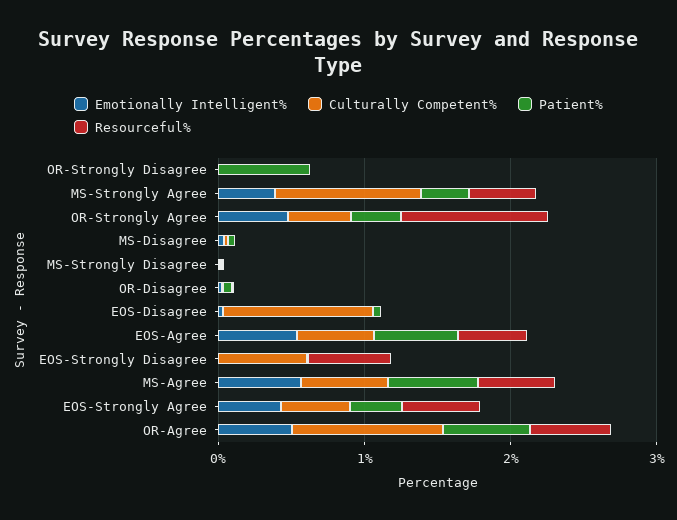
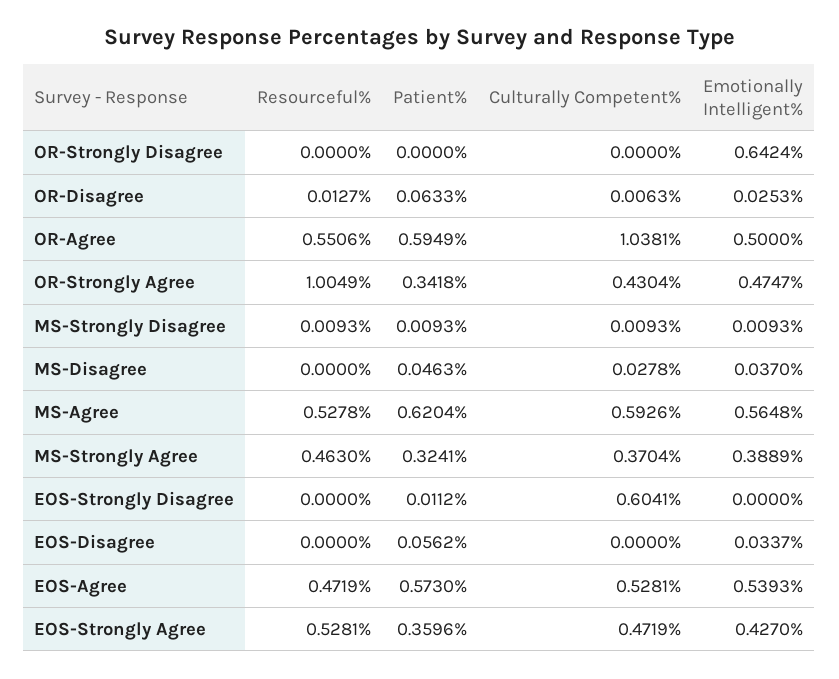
  {
    "Emotionally Intelligent%": {
-     "OR-Strongly Disagree": 0,
+     "OR-Strongly Disagree": 0.6424,
      "MS-Strongly Agree": 0.3889,
      "OR-Strongly Agree": 0.4747,
      "MS-Disagree": 0.037,
      "MS-Strongly Disagree": 0.0093,
      "OR-Disagree": 0.0253,
      "EOS-Disagree": 0.0337,
      "EOS-Agree": 0.5393,
      "EOS-Strongly Disagree": 0,
      "MS-Agree": 0.5648,
      "EOS-Strongly Agree": 0.427,
      "OR-Agree": 0.5
    },
    "Culturally Competent%": {
      "OR-Strongly Disagree": 0,
-     "MS-Strongly Agree": 1,
+     "MS-Strongly Agree": 0.3704,
      "OR-Strongly Agree": 0.4304,
      "MS-Disagree": 0.0278,
      "MS-Strongly Disagree": 0.0093,
      "OR-Disagree": 0.0063,
-     "EOS-Disagree": 1,
+     "EOS-Disagree": 0,
      "EOS-Agree": 0.5281,
      "EOS-Strongly Disagree": 0.6041,
      "MS-Agree": 0.5926,
      "EOS-Strongly Agree": 0.4719,
      "OR-Agree": 1.0381
    },
    "Patient%": {
-     "OR-Strongly Disagree": 0.6,
+     "OR-Strongly Disagree": 0,
      "MS-Strongly Agree": 0.3241,
      "OR-Strongly Agree": 0.3418,
      "MS-Disagree": 0.0463,
      "MS-Strongly Disagree": 0.0093,
      "OR-Disagree": 0.0633,
      "EOS-Disagree": 0.0562,
      "EOS-Agree": 0.573,
      "EOS-Strongly Disagree": 0.0112,
      "MS-Agree": 0.6204,
      "EOS-Strongly Agree": 0.3596,
      "OR-Agree": 0.5949
    },
    "Resourceful%": {
      "OR-Strongly Disagree": 0,
      "MS-Strongly Agree": 0.463,
      "OR-Strongly Agree": 1.0049,
      "MS-Disagree": 0,
      "MS-Strongly Disagree": 0.0093,
      "OR-Disagree": 0.0127,
      "EOS-Disagree": 0,
      "EOS-Agree": 0.4719,
-     "EOS-Strongly Disagree": 0.6,
+     "EOS-Strongly Disagree": 0,
      "MS-Agree": 0.5278,
      "EOS-Strongly Agree": 0.5281,
      "OR-Agree": 0.5506
    }
  }

